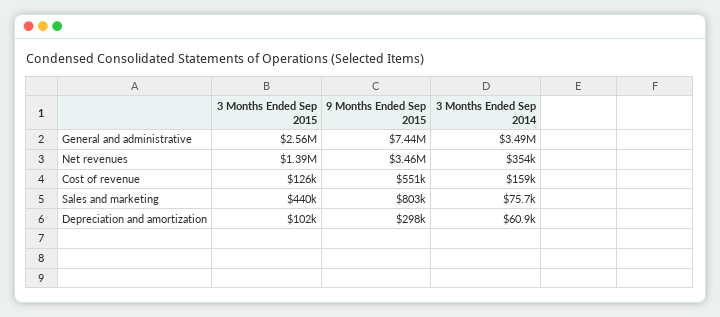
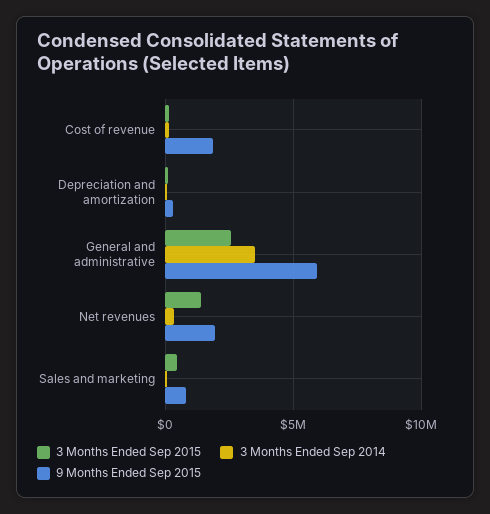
  {
    "3 Months Ended Sep 2015": {
      "General and administrative": 2560000,
      "Net revenues": 1390000,
      "Cost of revenue": 126000,
      "Sales and marketing": 440000,
      "Depreciation and amortization": 102000
    },
    "9 Months Ended Sep 2015": {
-     "General and administrative": 7440000,
+     "General and administrative": 6000000,
-     "Net revenues": 3460000,
+     "Net revenues": 2000000,
-     "Cost of revenue": 551000,
+     "Cost of revenue": 2000000,
      "Sales and marketing": 803000,
      "Depreciation and amortization": 298000
    },
    "3 Months Ended Sep 2014": {
      "General and administrative": 3490000,
      "Net revenues": 354000,
      "Cost of revenue": 159000,
      "Sales and marketing": 75700,
      "Depreciation and amortization": 60900
    }
  }

